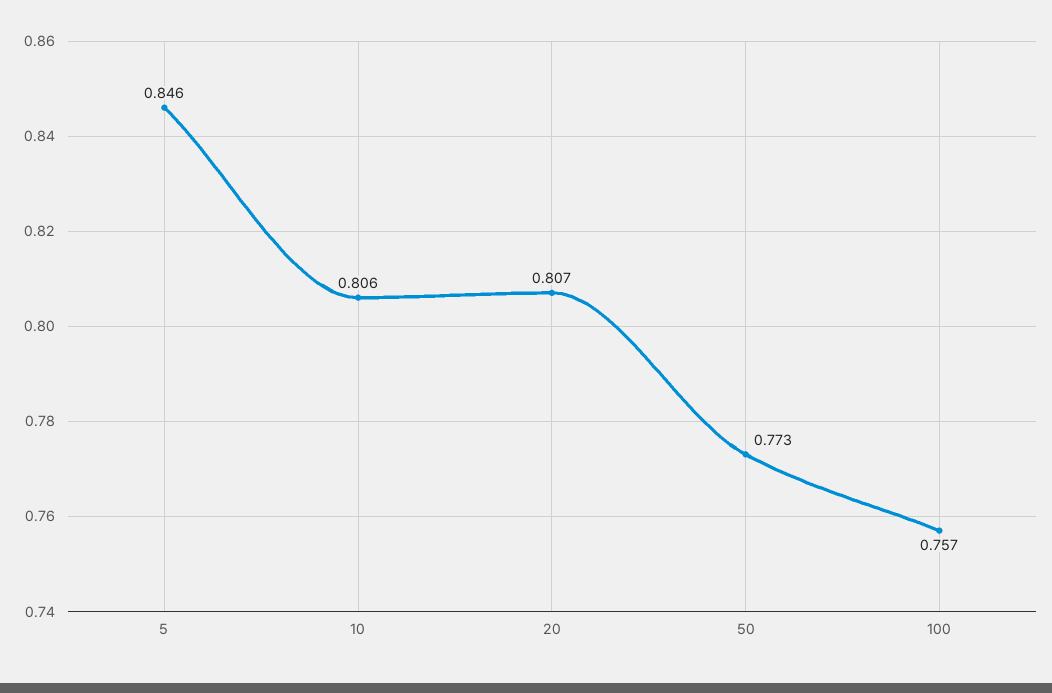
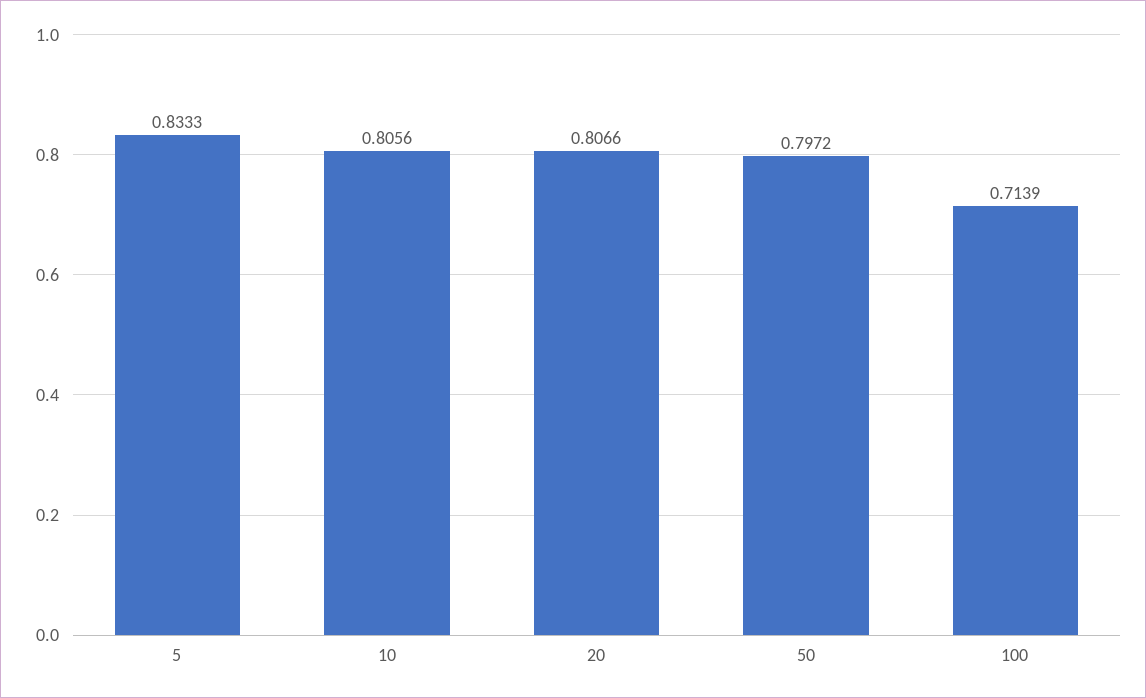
  {
-   "5": 0.846,
+   "5": 0.8333,
    "10": 0.8056,
    "20": 0.8066,
-   "50": 0.773,
+   "50": 0.7972,
-   "100": 0.757
+   "100": 0.7139
  }

